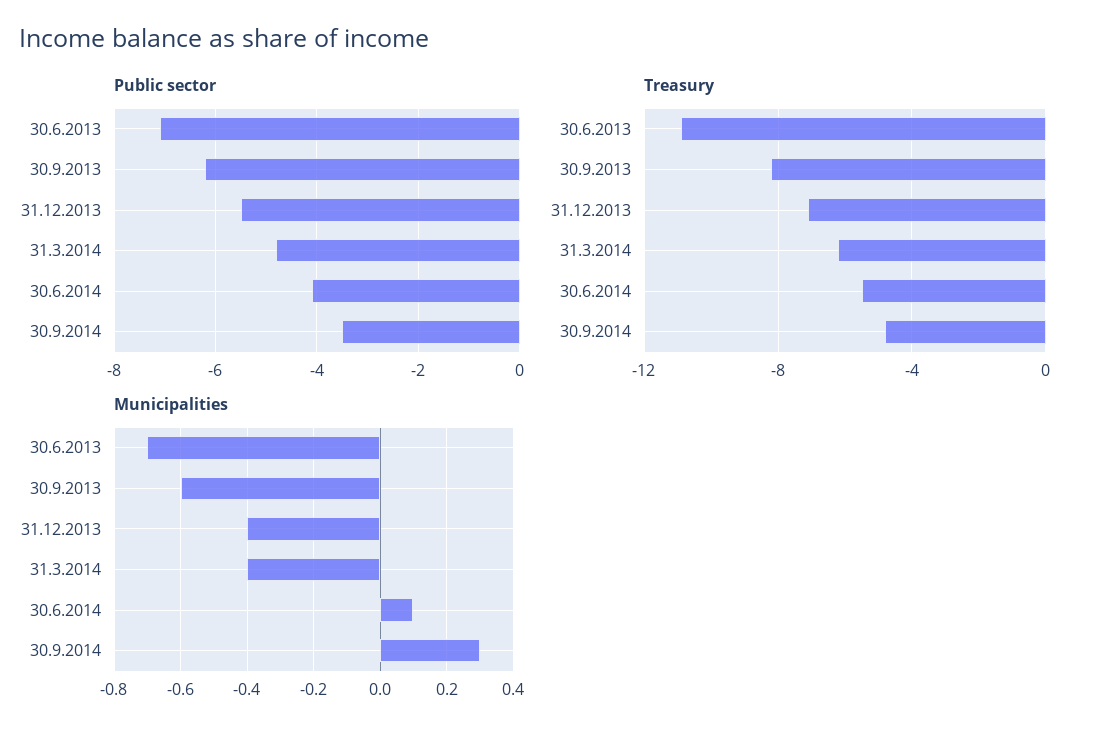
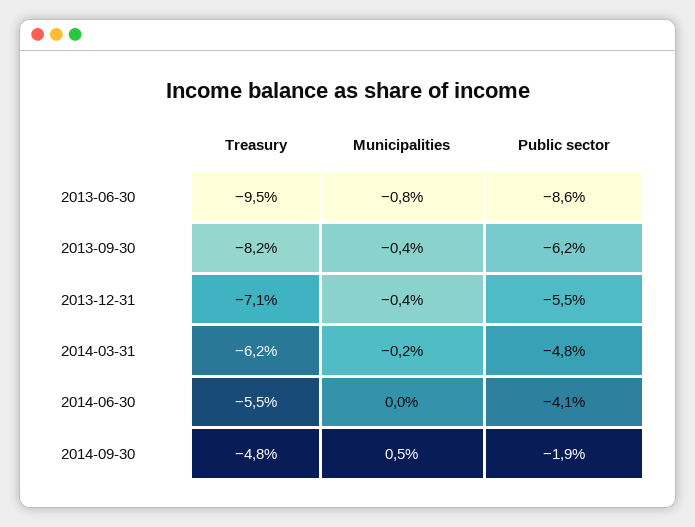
  {
    "Public sector": {
-     "30.6.2013": -7,
+     "30.6.2013": -8.6,
      "30.9.2013": -6.2,
      "31.12.2013": -5.5,
      "31.3.2014": -4.8,
      "30.6.2014": -4.1,
-     "30.9.2014": -3.5
+     "30.9.2014": -1.9
    },
    "Treasury": {
-     "30.6.2013": -11,
+     "30.6.2013": -9.5,
      "30.9.2013": -8.2,
      "31.12.2013": -7.1,
      "31.3.2014": -6.2,
      "30.6.2014": -5.5,
      "30.9.2014": -4.8
    },
    "Municipalities": {
-     "30.6.2013": -0.7,
+     "30.6.2013": -0.8,
-     "30.9.2013": -0.6,
+     "30.9.2013": -0.4,
      "31.12.2013": -0.4,
-     "31.3.2014": -0.4,
+     "31.3.2014": -0.2,
-     "30.6.2014": 0.1,
+     "30.6.2014": 0,
-     "30.9.2014": 0.3
+     "30.9.2014": 0.5
    }
  }

